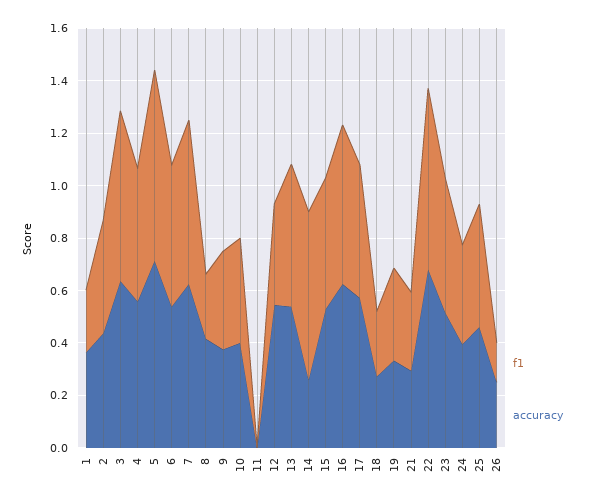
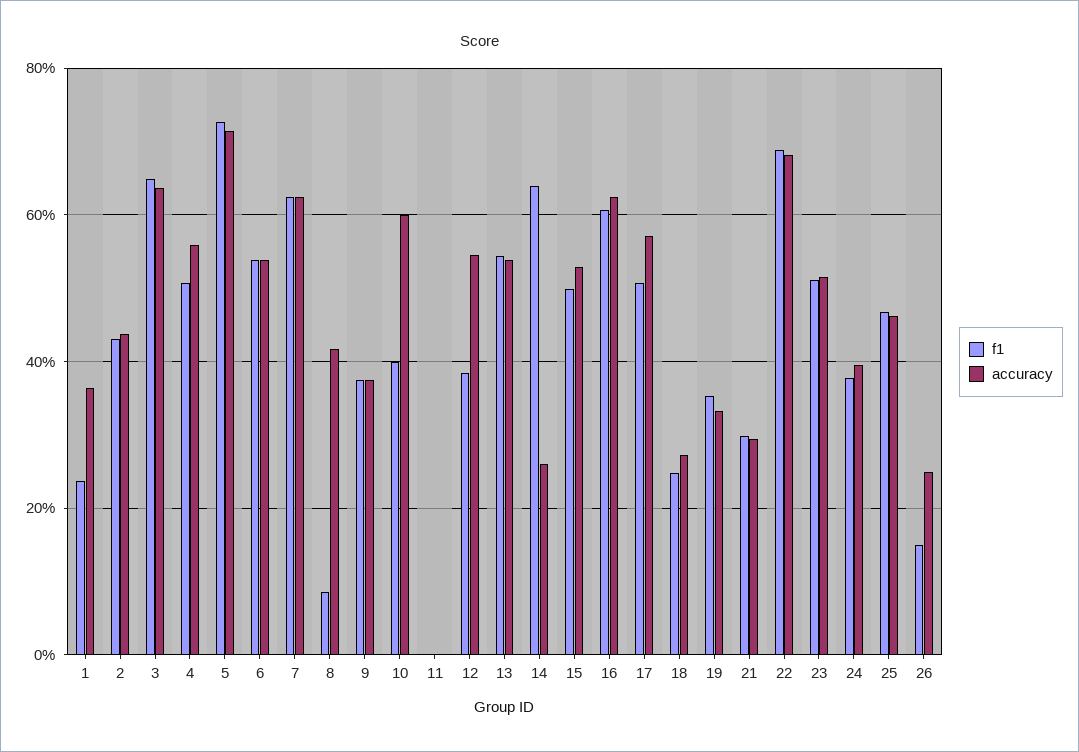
  {
    "f1": {
      "1": 0.24,
      "2": 0.44,
      "3": 0.64,
      "4": 0.5,
      "5": 0.72,
      "6": 0.54,
      "7": 0.62,
-     "8": 0.25,
+     "8": 0.08,
      "9": 0.38,
      "10": 0.4,
      "11": 0,
      "12": 0.38,
      "13": 0.54,
      "14": 0.64,
      "15": 0.5,
      "16": 0.6,
      "17": 0.5,
      "18": 0.24,
      "19": 0.36,
      "21": 0.3,
      "22": 0.68,
      "23": 0.52,
      "24": 0.38,
      "25": 0.46,
      "26": 0.16
    },
    "accuracy": {
      "1": 0.36,
      "2": 0.44,
      "3": 0.64,
      "4": 0.56,
      "5": 0.72,
      "6": 0.54,
      "7": 0.62,
      "8": 0.42,
      "9": 0.38,
-     "10": 0.4,
+     "10": 0.6,
      "11": 0,
      "12": 0.54,
      "13": 0.54,
      "14": 0.26,
      "15": 0.52,
      "16": 0.62,
      "17": 0.58,
      "18": 0.28,
      "19": 0.34,
      "21": 0.3,
      "22": 0.68,
      "23": 0.52,
      "24": 0.4,
      "25": 0.46,
      "26": 0.26
    }
  }

